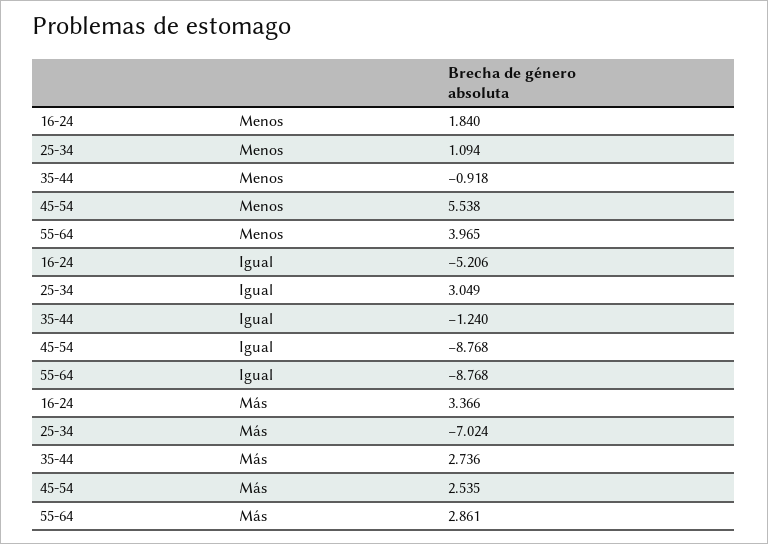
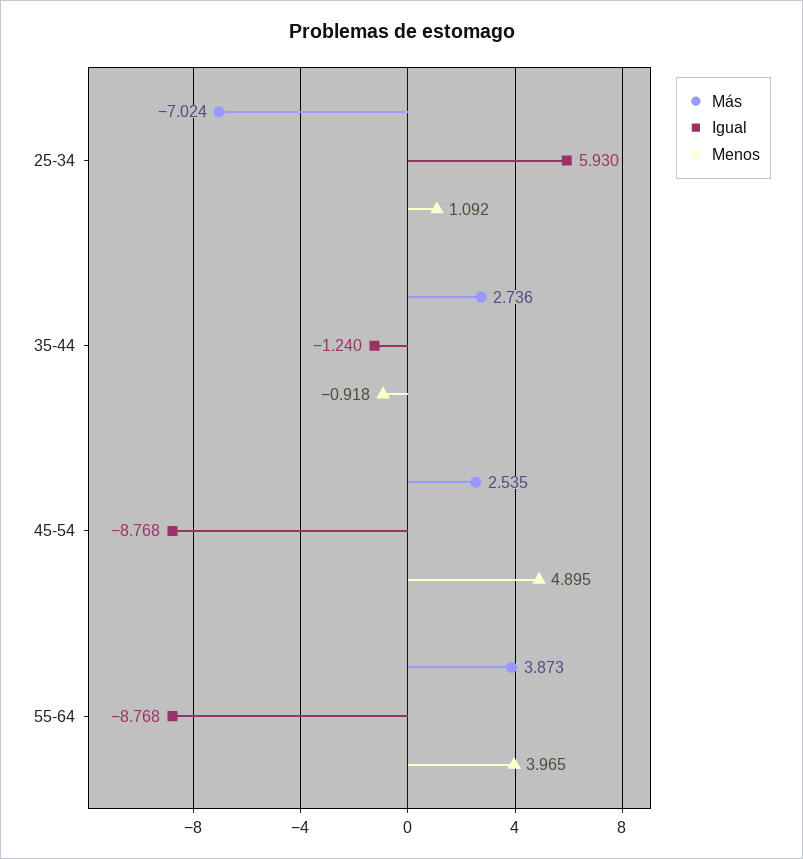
  {
    "Menos": {
-     "16-24": 1.84,
-     "25-34": 1.094,
+     "25-34": 1.092,
      "35-44": -0.918,
-     "45-54": 5.538,
+     "45-54": 4.895,
      "55-64": 3.965
    },
    "Igual": {
-     "16-24": -5.206,
-     "25-34": 3.049,
+     "25-34": 5.93,
      "35-44": -1.24,
      "45-54": -8.768,
      "55-64": -8.768
    },
    "Más": {
-     "16-24": 3.366,
      "25-34": -7.024,
      "35-44": 2.736,
      "45-54": 2.535,
-     "55-64": 2.861
+     "55-64": 3.873
    }
  }

